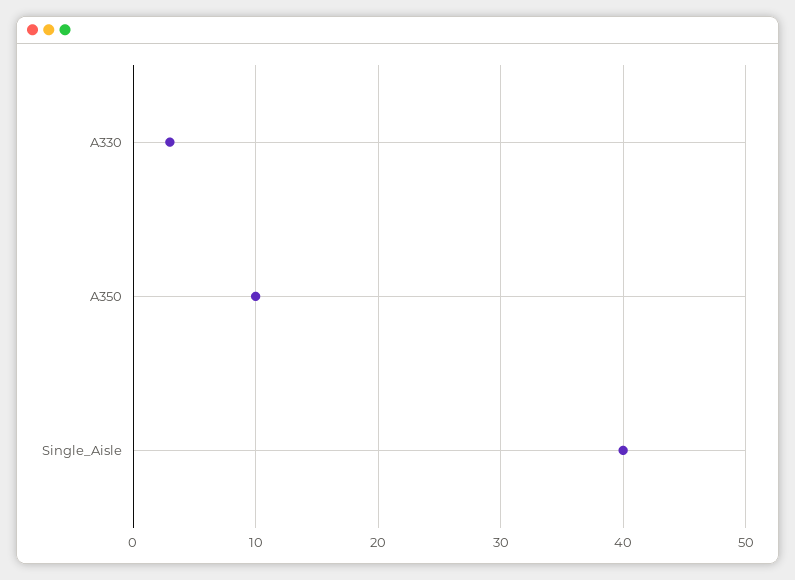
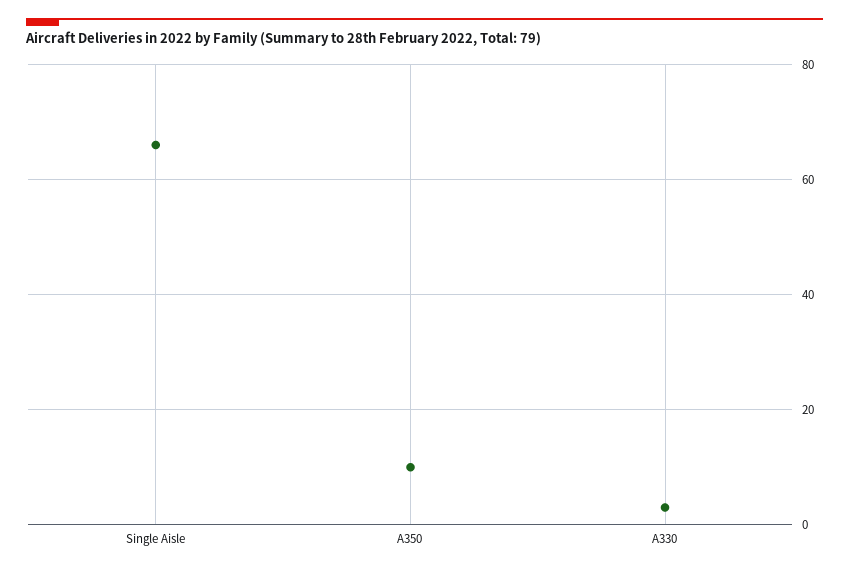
  {
    "A330": 3,
    "A350": 10,
-   "Single_Aisle": 40
+   "Single_Aisle": 65
  }

